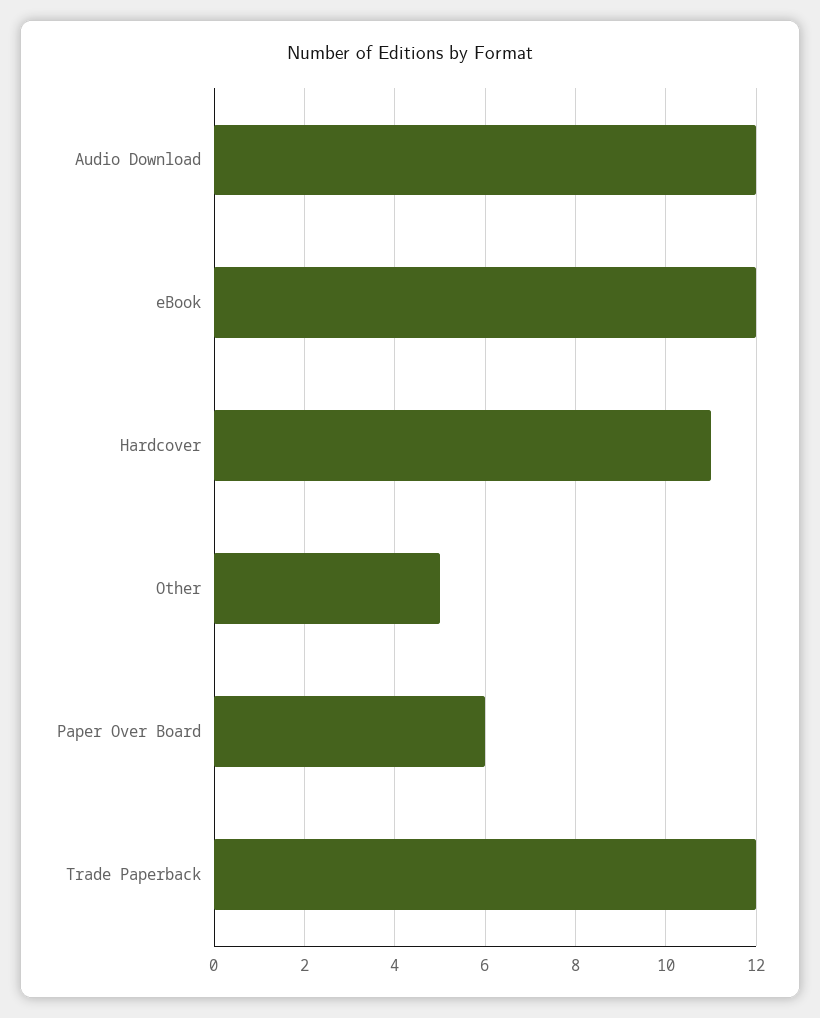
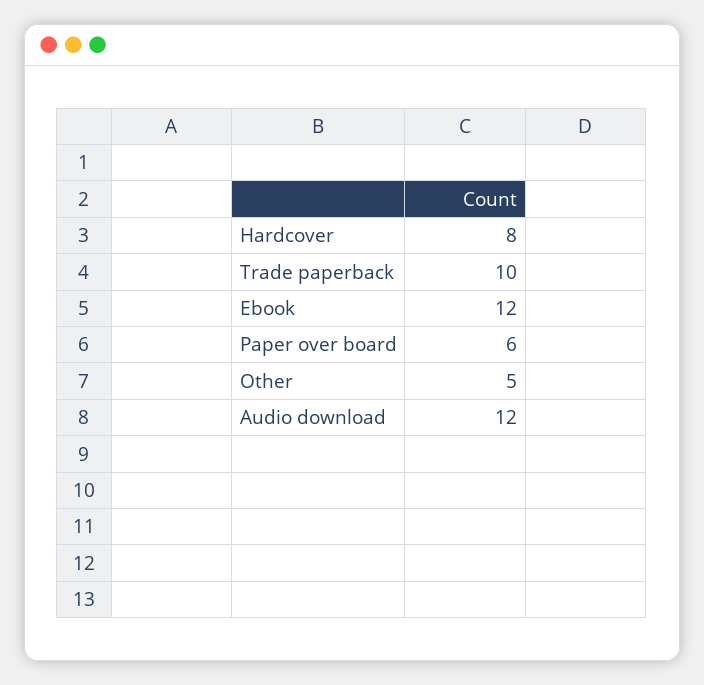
  {
    "Audio Download": 12,
    "eBook": 12,
-   "Hardcover": 11,
+   "Hardcover": 8,
    "Other": 5,
    "Paper Over Board": 6,
-   "Trade Paperback": 12
+   "Trade Paperback": 10
  }

